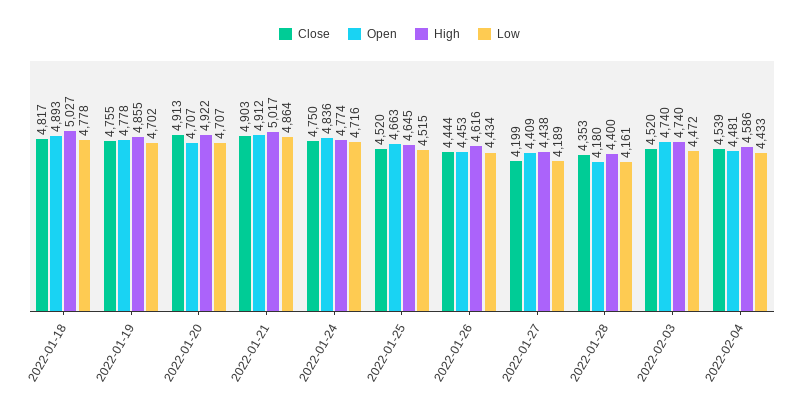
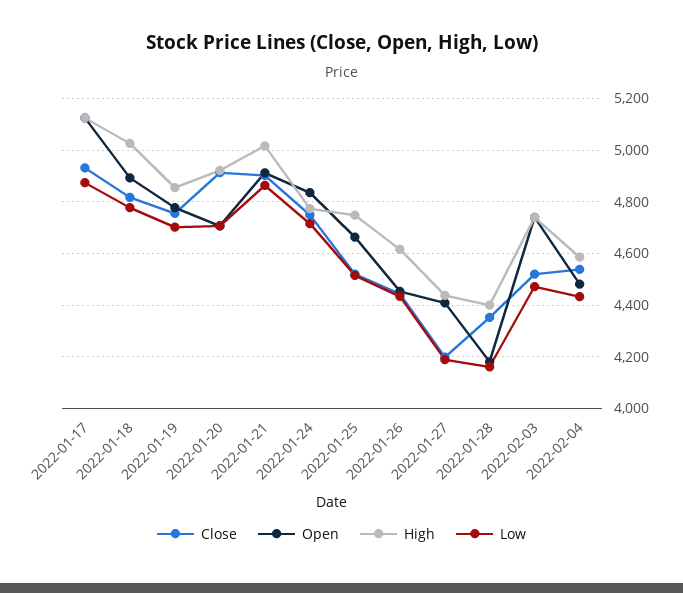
  {
    "Close": {
      "2022-01-18": 4817,
      "2022-01-19": 4755,
      "2022-01-20": 4913,
      "2022-01-21": 4903,
      "2022-01-24": 4750,
      "2022-01-25": 4520,
      "2022-01-26": 4444,
      "2022-01-27": 4199,
      "2022-01-28": 4353,
      "2022-02-03": 4520,
-     "2022-02-04": 4539
+     "2022-02-04": 4539,
+     "2022-01-17": 4925
    },
    "Open": {
      "2022-01-18": 4893,
      "2022-01-19": 4778,
      "2022-01-20": 4707,
      "2022-01-21": 4912,
      "2022-01-24": 4836,
      "2022-01-25": 4663,
      "2022-01-26": 4453,
      "2022-01-27": 4409,
      "2022-01-28": 4180,
      "2022-02-03": 4740,
-     "2022-02-04": 4481
+     "2022-02-04": 4481,
+     "2022-01-17": 5125
    },
    "High": {
      "2022-01-18": 5027,
      "2022-01-19": 4855,
      "2022-01-20": 4922,
      "2022-01-21": 5017,
      "2022-01-24": 4774,
-     "2022-01-25": 4645,
+     "2022-01-25": 4750,
      "2022-01-26": 4616,
      "2022-01-27": 4438,
      "2022-01-28": 4400,
      "2022-02-03": 4740,
-     "2022-02-04": 4586
+     "2022-02-04": 4586,
+     "2022-01-17": 5125
    },
    "Low": {
      "2022-01-18": 4778,
      "2022-01-19": 4702,
      "2022-01-20": 4707,
      "2022-01-21": 4864,
      "2022-01-24": 4716,
      "2022-01-25": 4515,
      "2022-01-26": 4434,
      "2022-01-27": 4189,
      "2022-01-28": 4161,
      "2022-02-03": 4472,
-     "2022-02-04": 4433
+     "2022-02-04": 4433,
+     "2022-01-17": 4875
    }
  }

